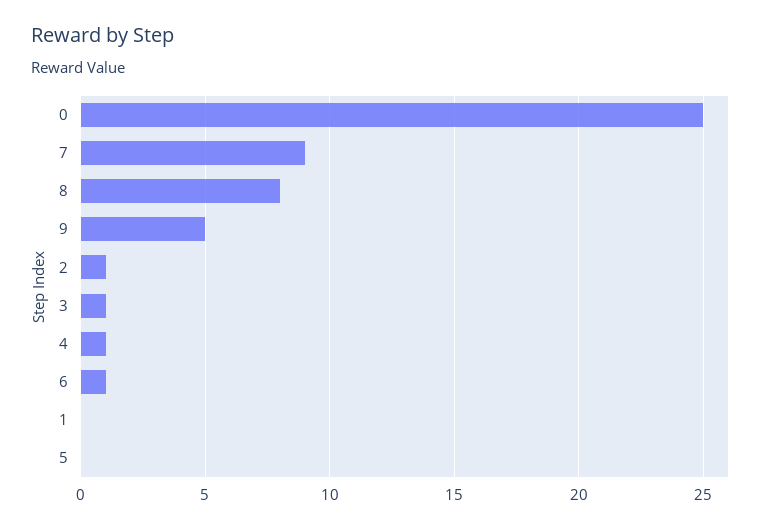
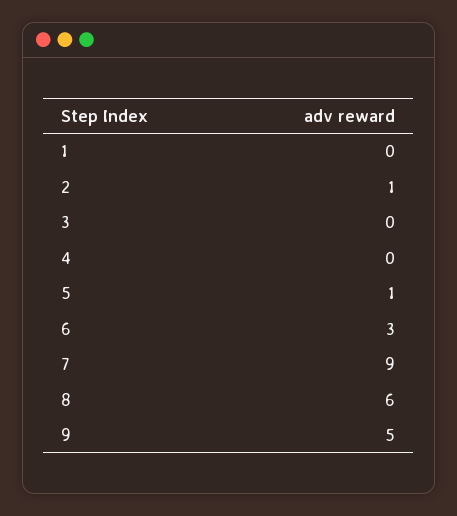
  {
-   "0": 25,
    "7": 9,
-   "8": 8,
+   "8": 6,
    "9": 5,
    "2": 1,
-   "3": 1,
+   "3": 0,
-   "4": 1,
+   "4": 0,
-   "6": 1,
+   "6": 3,
    "1": 0,
-   "5": 0
+   "5": 1
  }

